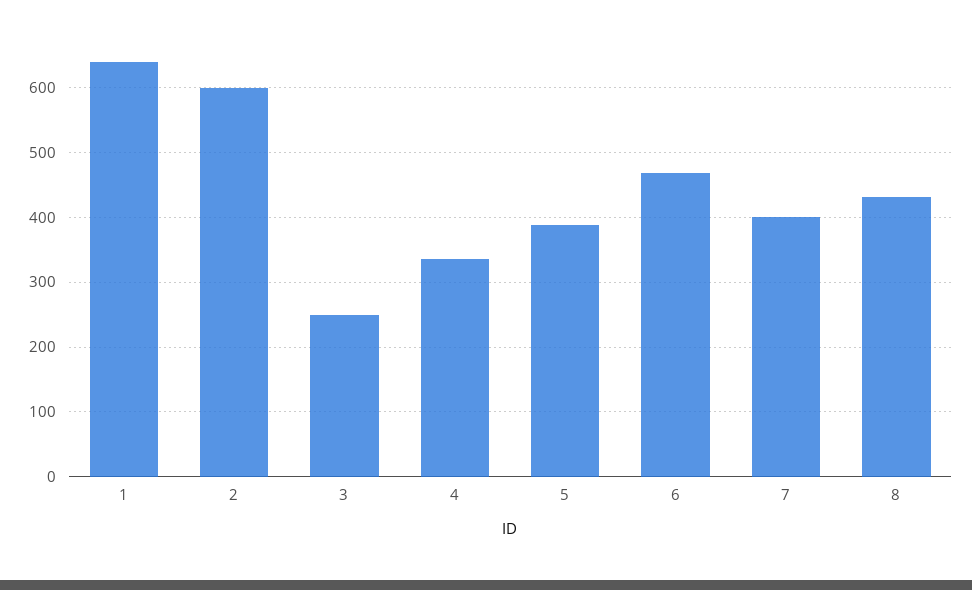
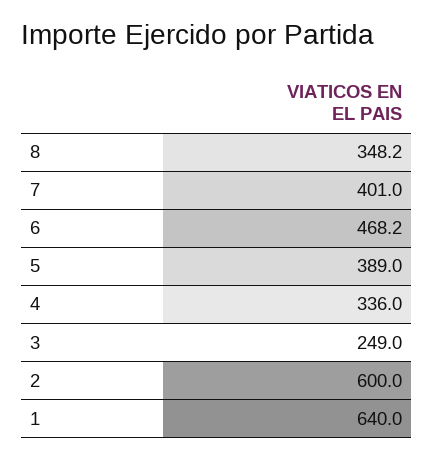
  {
    "1": 640,
    "2": 600,
    "3": 249,
    "4": 336,
    "5": 389,
    "6": 468.2,
    "7": 401,
-   "8": 430
+   "8": 348.2
  }

